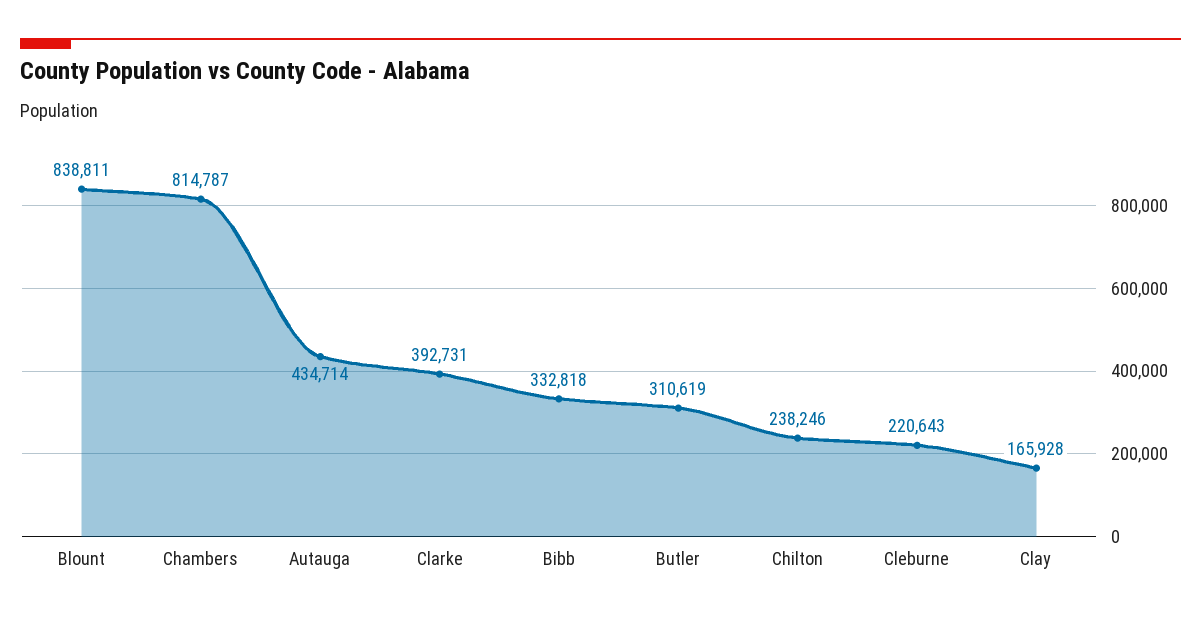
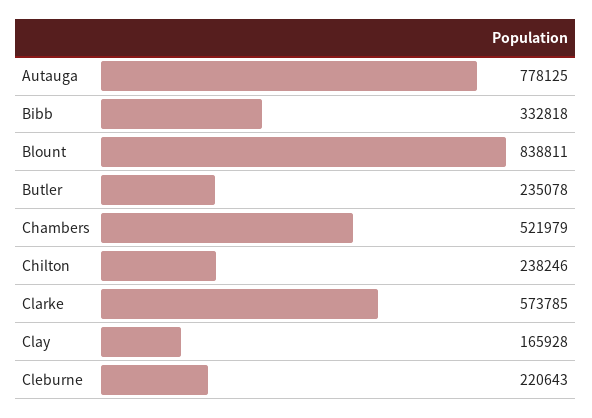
  {
    "Blount": 838811,
-   "Chambers": 814787,
+   "Chambers": 521979,
-   "Autauga": 434714,
+   "Autauga": 778125,
-   "Clarke": 392731,
+   "Clarke": 573785,
    "Bibb": 332818,
-   "Butler": 310619,
+   "Butler": 235078,
    "Chilton": 238246,
    "Cleburne": 220643,
    "Clay": 165928
  }

